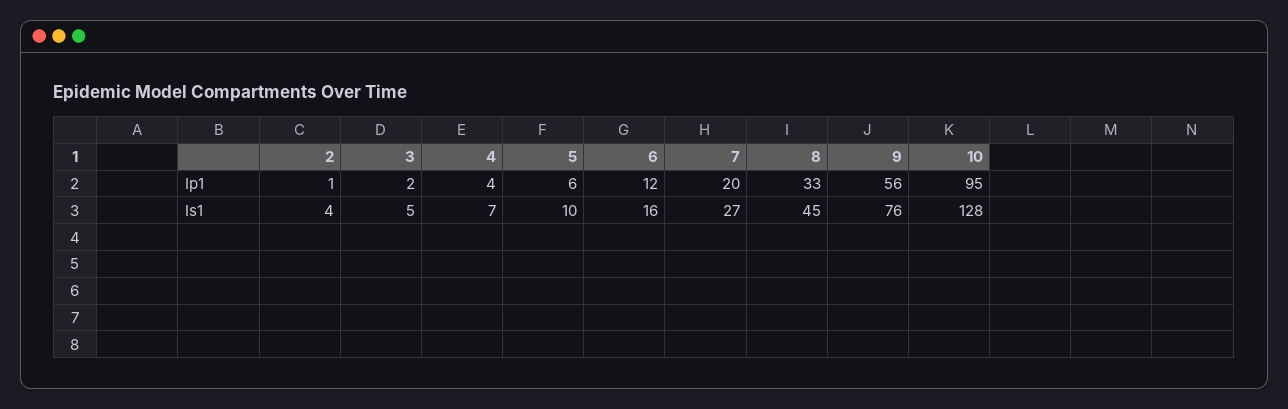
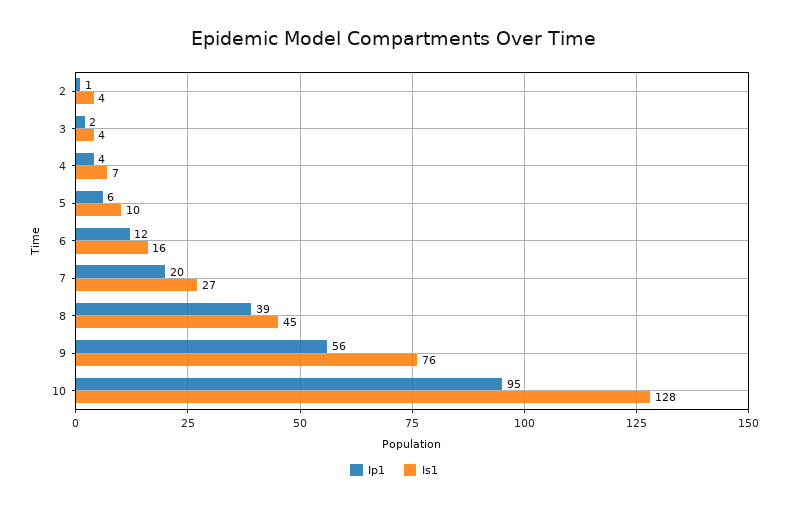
  {
    "Ip1": {
      "2": 1,
      "3": 2,
      "4": 4,
      "5": 6,
      "6": 12,
      "7": 20,
-     "8": 33,
+     "8": 39,
      "9": 56,
      "10": 95
    },
    "Is1": {
      "2": 4,
-     "3": 5,
+     "3": 4,
      "4": 7,
      "5": 10,
      "6": 16,
      "7": 27,
      "8": 45,
      "9": 76,
      "10": 128
    }
  }

